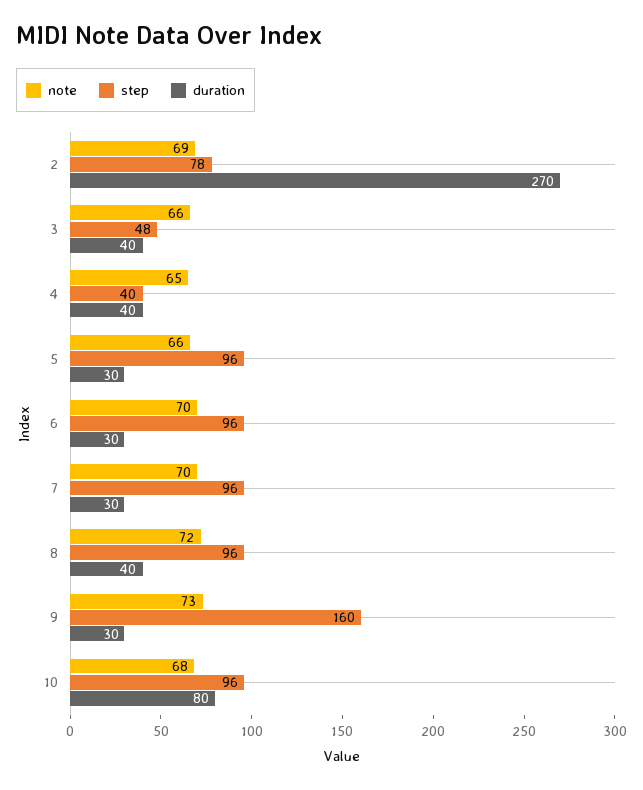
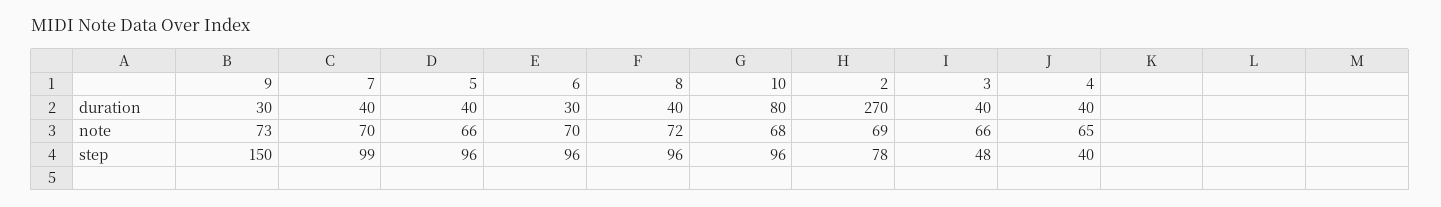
  {
    "note": {
      "2": 69,
      "3": 66,
      "4": 65,
      "5": 66,
      "6": 70,
      "7": 70,
      "8": 72,
      "9": 73,
      "10": 68
    },
    "step": {
      "2": 78,
      "3": 48,
      "4": 40,
      "5": 96,
      "6": 96,
-     "7": 96,
+     "7": 99,
      "8": 96,
-     "9": 160,
+     "9": 150,
      "10": 96
    },
    "duration": {
      "2": 270,
      "3": 40,
      "4": 40,
-     "5": 30,
+     "5": 40,
      "6": 30,
-     "7": 30,
+     "7": 40,
      "8": 40,
      "9": 30,
      "10": 80
    }
  }

